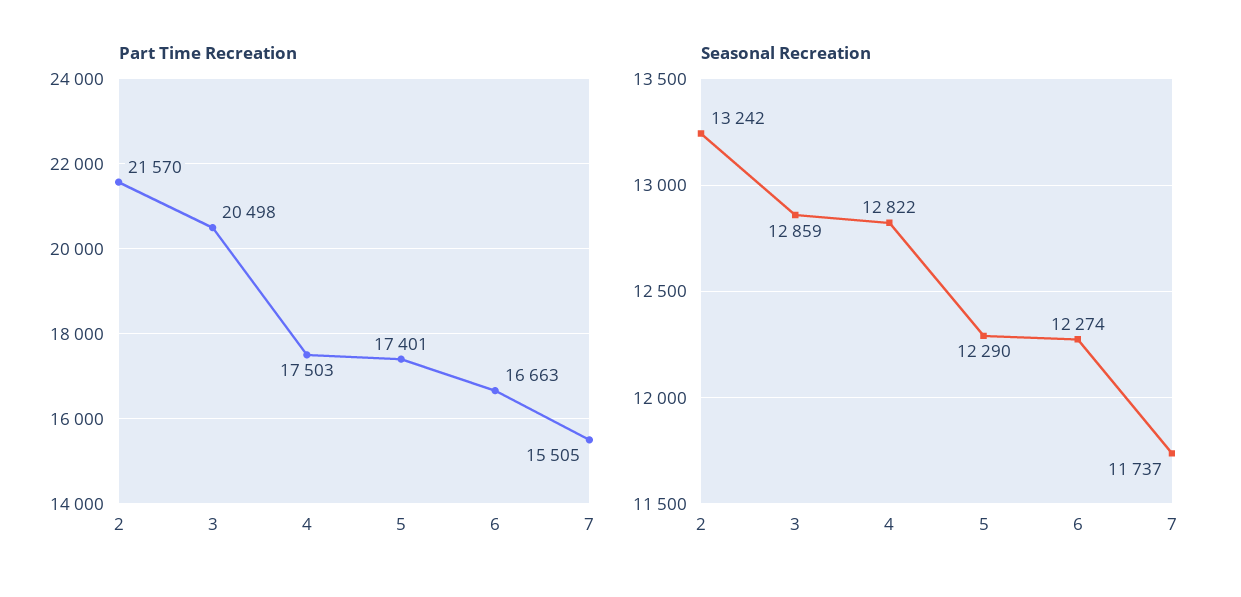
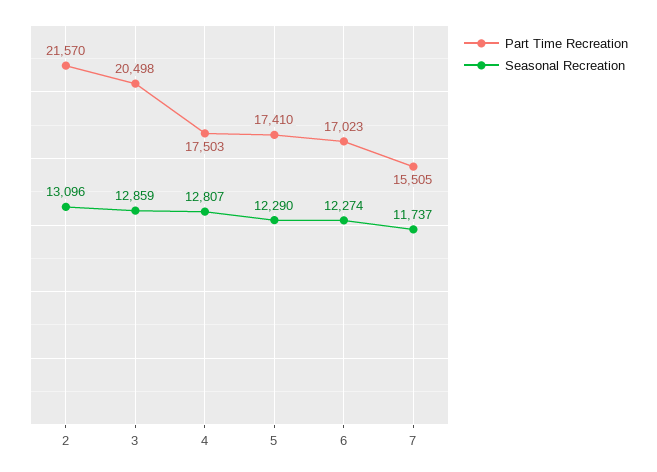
  {
    "Part Time Recreation": {
      "2": 21570,
      "3": 20498,
      "4": 17503,
-     "5": 17401,
+     "5": 17410,
-     "6": 16663,
+     "6": 17023,
      "7": 15505
    },
    "Seasonal Recreation": {
-     "2": 13242,
+     "2": 13096,
      "3": 12859,
-     "4": 12822,
+     "4": 12807,
      "5": 12290,
      "6": 12274,
      "7": 11737
    }
  }

